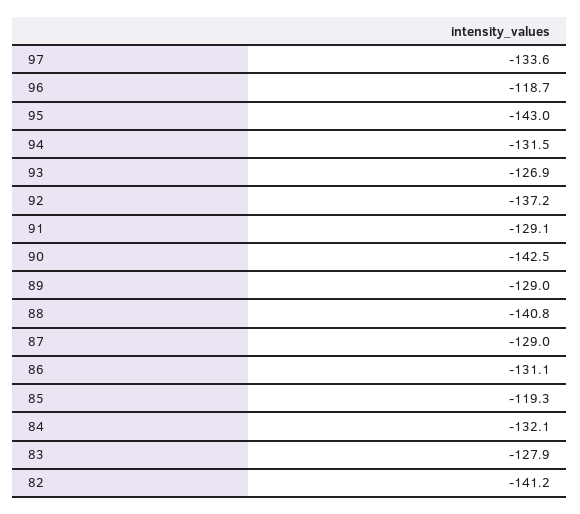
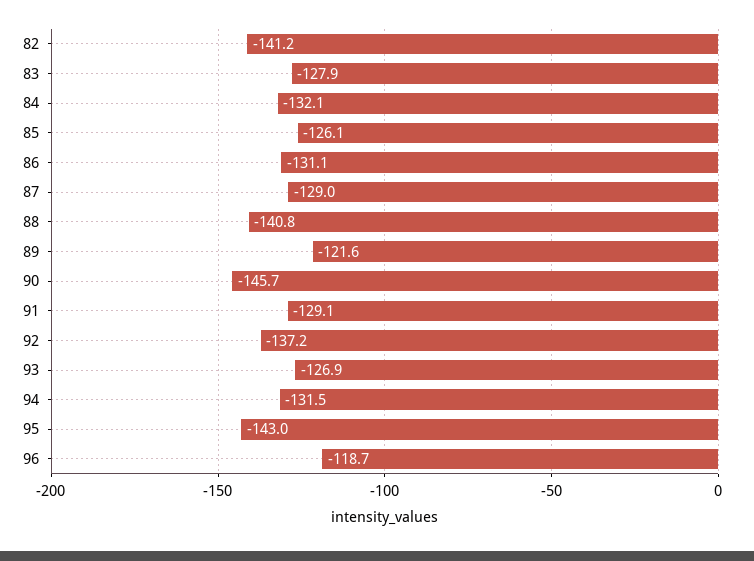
  {
-   "97": -133.6,
    "96": -118.7,
    "95": -143,
    "94": -131.5,
    "93": -126.9,
    "92": -137.2,
    "91": -129.1,
-   "90": -142.5,
+   "90": -145.7,
-   "89": -129,
+   "89": -121.6,
    "88": -140.8,
    "87": -129,
    "86": -131.1,
-   "85": -119.3,
+   "85": -126.1,
    "84": -132.1,
    "83": -127.9,
    "82": -141.2
  }

